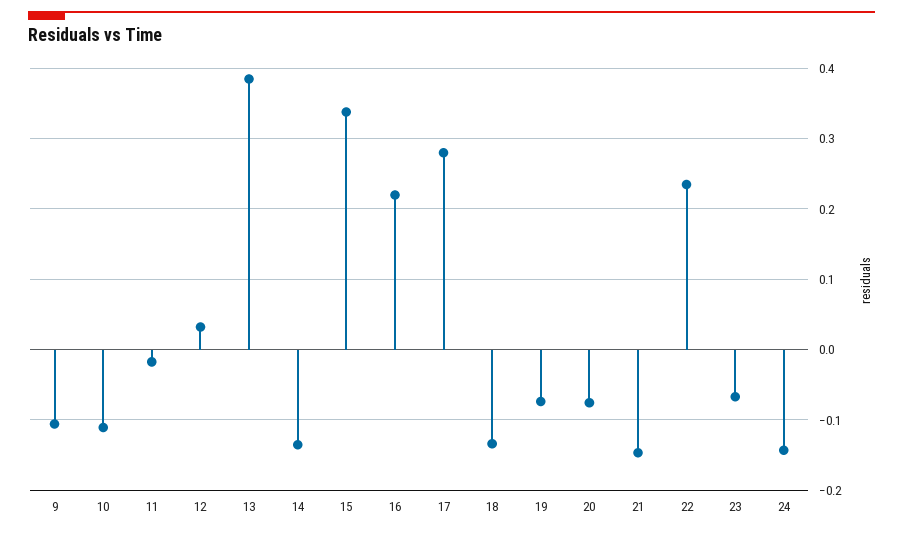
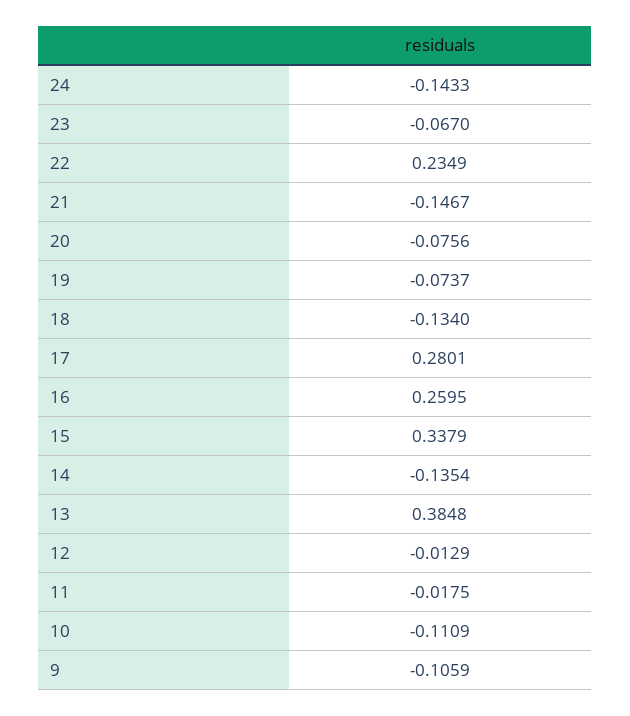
  {
    "9": -0.1059,
    "10": -0.1109,
    "11": -0.0175,
-   "12": 0.03,
+   "12": -0.0129,
    "13": 0.3848,
    "14": -0.1354,
    "15": 0.3379,
-   "16": 0.22,
+   "16": 0.2595,
    "17": 0.2801,
    "18": -0.134,
    "19": -0.0737,
    "20": -0.0756,
    "21": -0.1467,
    "22": 0.2349,
    "23": -0.067,
    "24": -0.1433
  }

